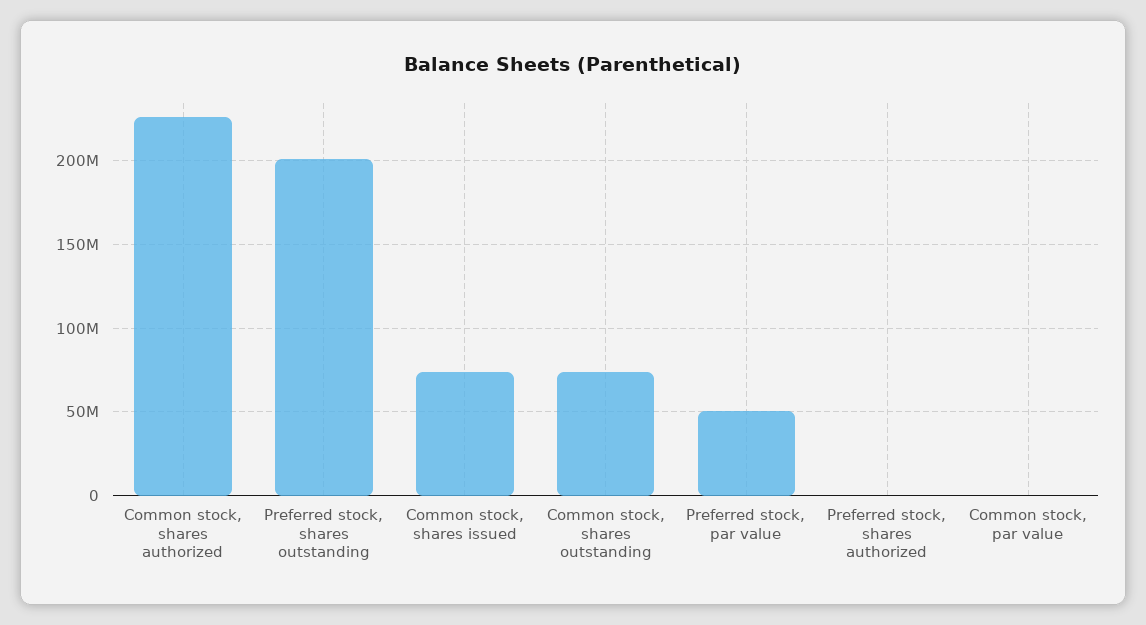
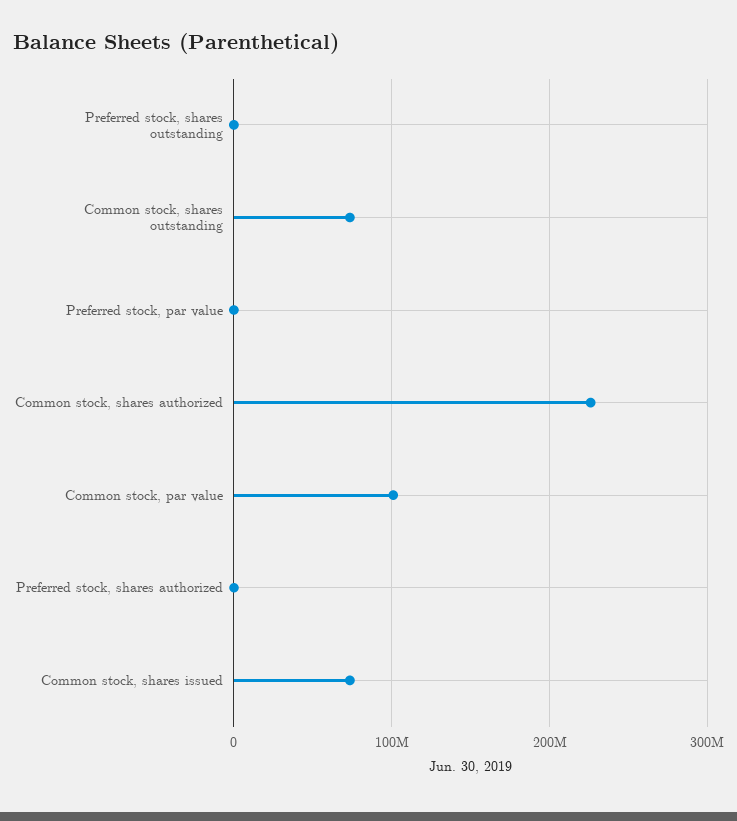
  {
    "Common stock, shares authorized": 225000000,
-   "Preferred stock, shares outstanding": 200000000,
+   "Preferred stock, shares outstanding": 0,
    "Common stock, shares issued": 75000000,
    "Common stock, shares outstanding": 75000000,
-   "Preferred stock, par value": 50000000,
+   "Preferred stock, par value": 0,
    "Preferred stock, shares authorized": 0,
-   "Common stock, par value": 0
+   "Common stock, par value": 100000000
  }

